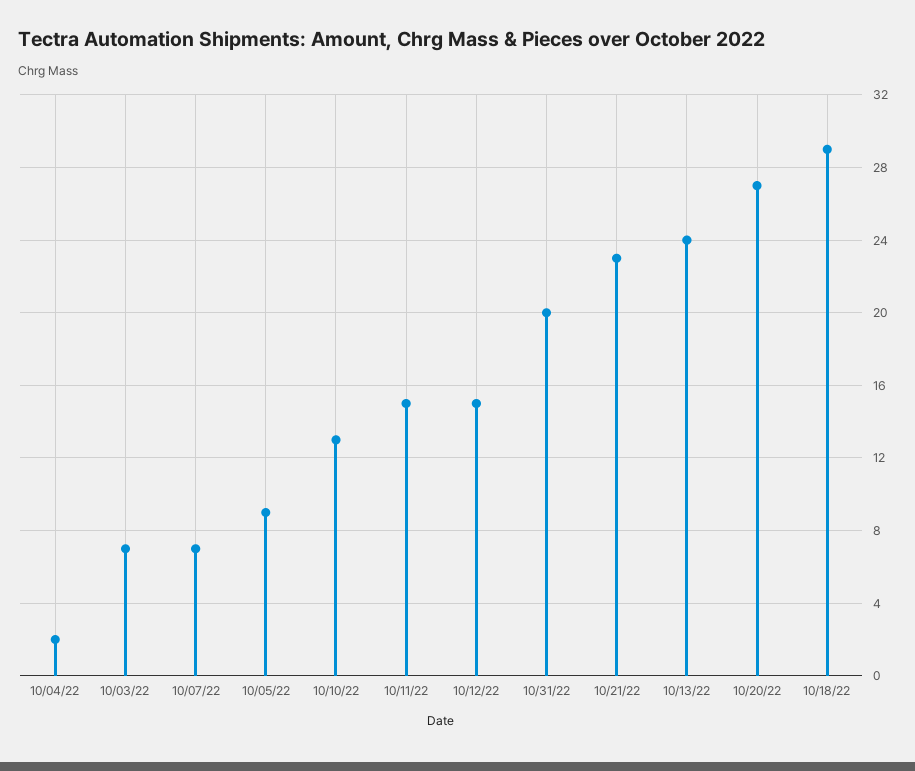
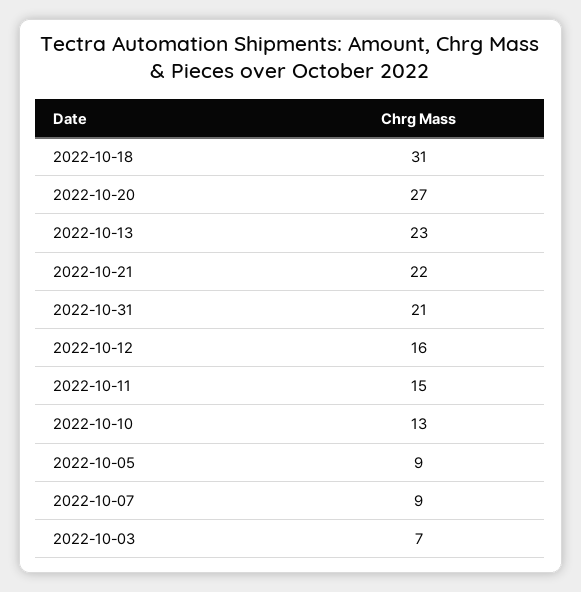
  {
-   "10/04/22": 2,
    "10/03/22": 7,
-   "10/07/22": 7,
+   "10/07/22": 9,
    "10/05/22": 9,
    "10/10/22": 13,
    "10/11/22": 15,
-   "10/12/22": 15,
+   "10/12/22": 16,
-   "10/31/22": 20,
+   "10/31/22": 21,
-   "10/21/22": 23,
+   "10/21/22": 22,
-   "10/13/22": 24,
+   "10/13/22": 23,
    "10/20/22": 27,
-   "10/18/22": 29
+   "10/18/22": 31
  }

